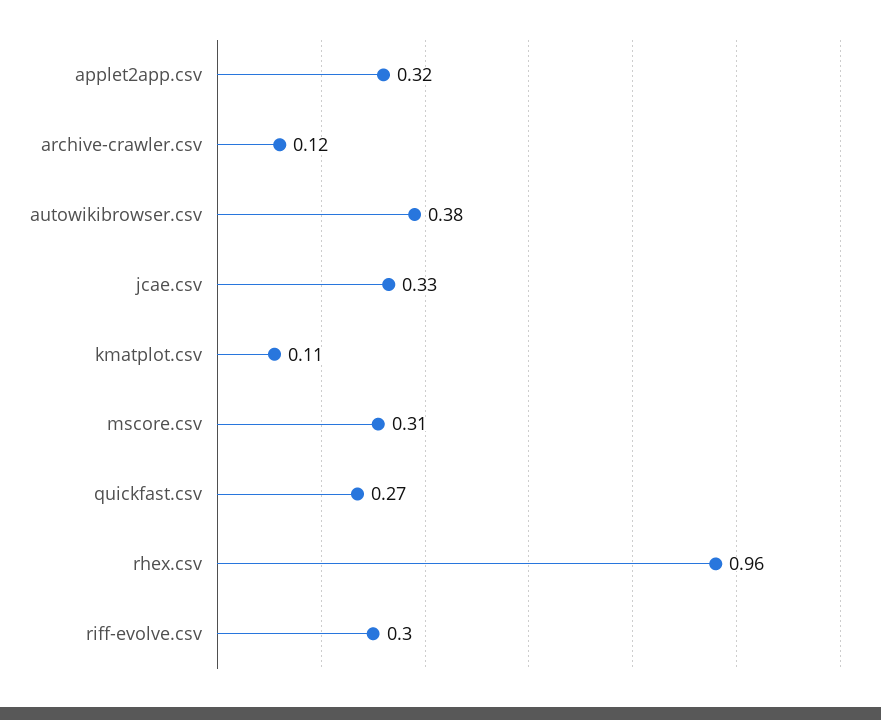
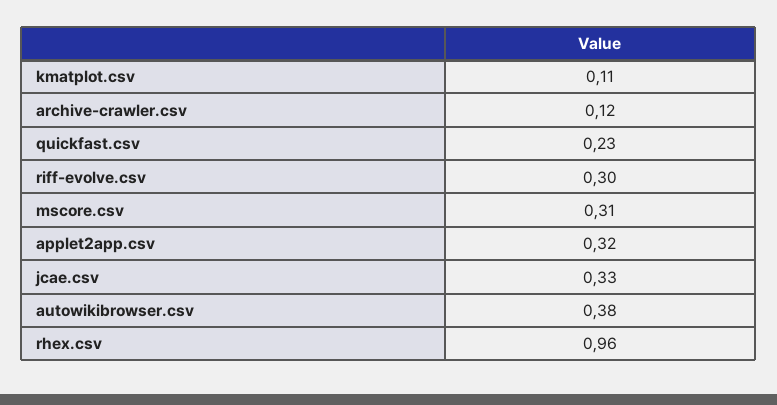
  {
    "applet2app.csv": 0.32,
    "archive-crawler.csv": 0.12,
    "autowikibrowser.csv": 0.38,
    "jcae.csv": 0.33,
    "kmatplot.csv": 0.11,
    "mscore.csv": 0.31,
-   "quickfast.csv": 0.27,
+   "quickfast.csv": 0.23,
    "rhex.csv": 0.96,
    "riff-evolve.csv": 0.3
  }

